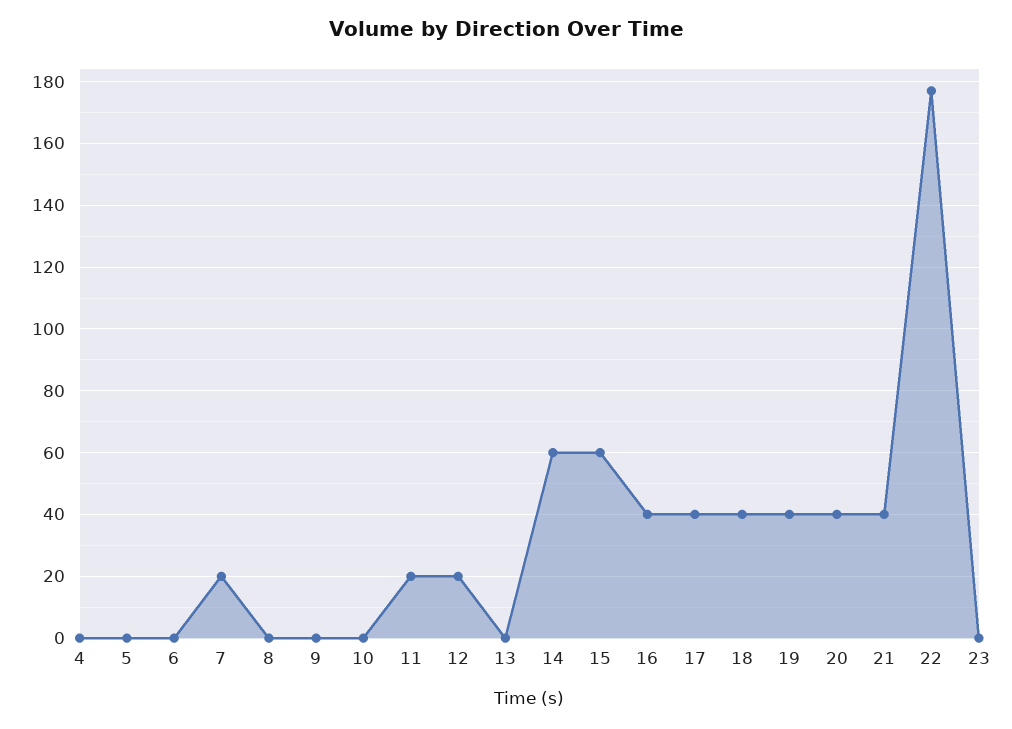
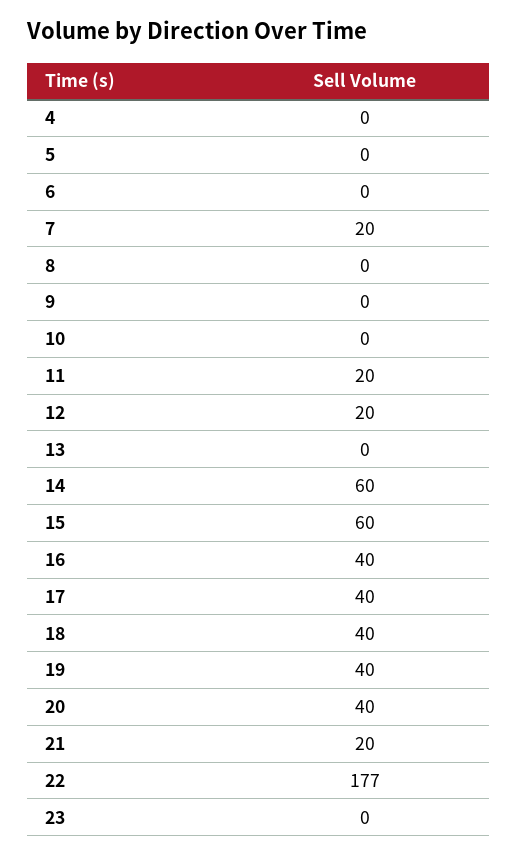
  {
    "4": 0,
    "5": 0,
    "6": 0,
    "7": 20,
    "8": 0,
    "9": 0,
    "10": 0,
    "11": 20,
    "12": 20,
    "13": 0,
    "14": 60,
    "15": 60,
    "16": 40,
    "17": 40,
    "18": 40,
    "19": 40,
    "20": 40,
-   "21": 40,
+   "21": 20,
    "22": 177,
    "23": 0
  }

